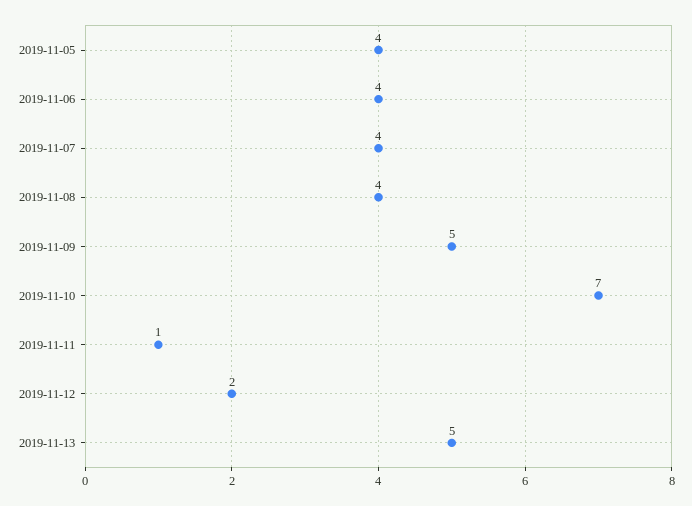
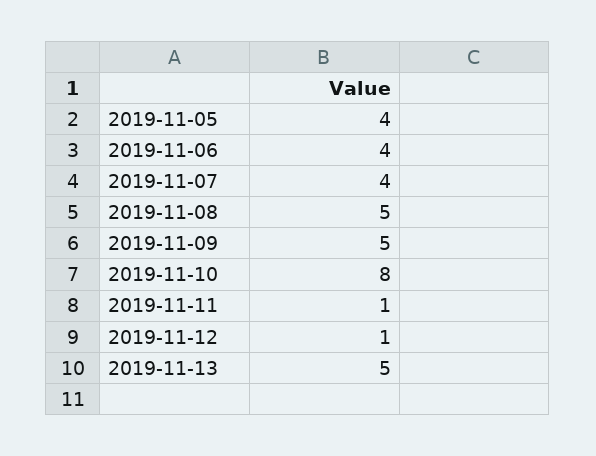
  {
    "2019-11-05": 4,
    "2019-11-06": 4,
    "2019-11-07": 4,
-   "2019-11-08": 4,
+   "2019-11-08": 5,
    "2019-11-09": 5,
-   "2019-11-10": 7,
+   "2019-11-10": 8,
    "2019-11-11": 1,
-   "2019-11-12": 2,
+   "2019-11-12": 1,
    "2019-11-13": 5
  }

